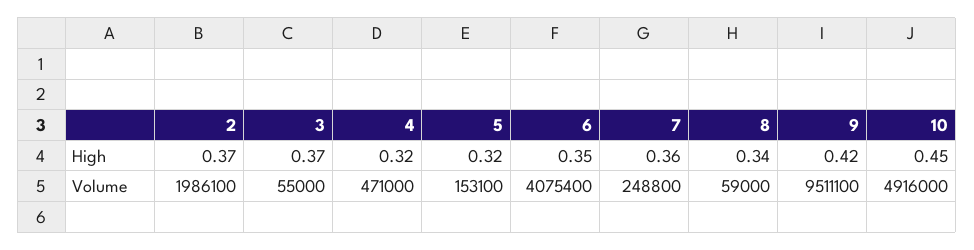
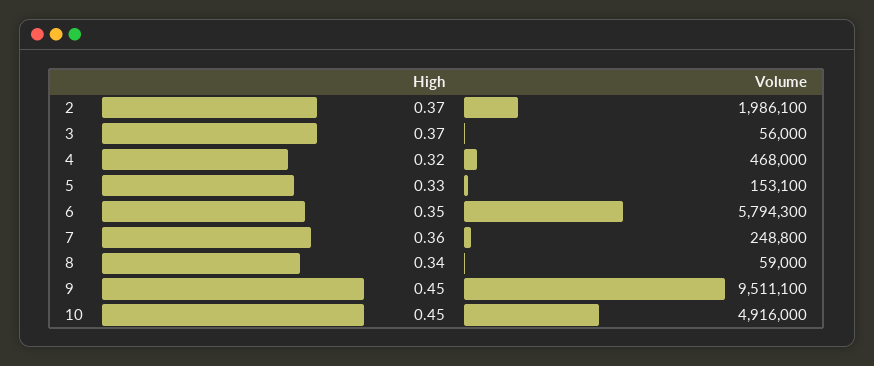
  {
    "2": {
      "High": 0.37,
      "Volume": 1986100
    },
    "3": {
      "High": 0.37,
-     "Volume": 55000
+     "Volume": 56000
    },
    "4": {
      "High": 0.32,
-     "Volume": 471000
+     "Volume": 468000
    },
    "5": {
-     "High": 0.32,
+     "High": 0.33,
      "Volume": 153100
    },
    "6": {
      "High": 0.35,
-     "Volume": 4075400
+     "Volume": 5794300
    },
    "7": {
      "High": 0.36,
      "Volume": 248800
    },
    "8": {
      "High": 0.34,
      "Volume": 59000
    },
    "9": {
-     "High": 0.42,
+     "High": 0.45,
      "Volume": 9511100
    },
    "10": {
      "High": 0.45,
      "Volume": 4916000
    }
  }

